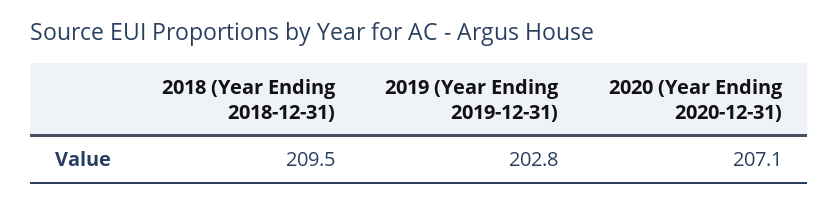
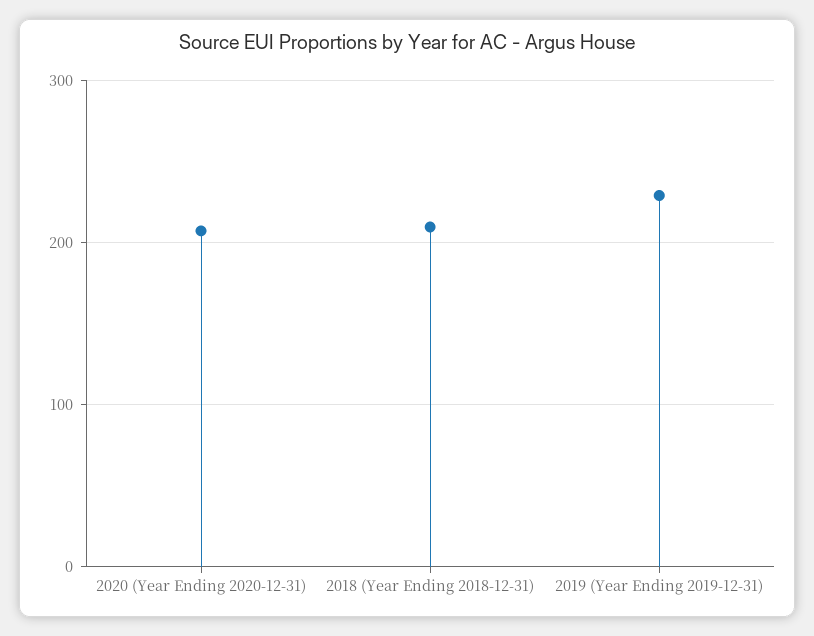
  {
    "2018 (Year Ending 2018-12-31)": 209.5,
-   "2019 (Year Ending 2019-12-31)": 202.8,
+   "2019 (Year Ending 2019-12-31)": 230,
    "2020 (Year Ending 2020-12-31)": 207.1
  }

